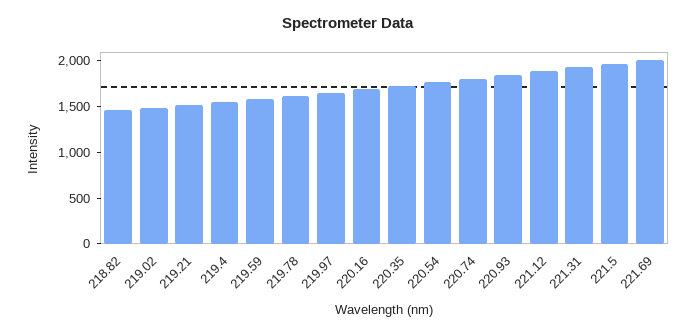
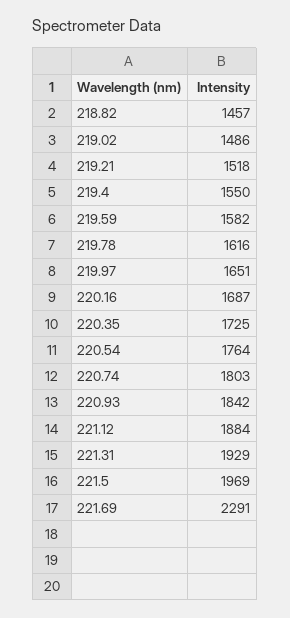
  {
    "218.82": 1457,
    "219.02": 1486,
    "219.21": 1518,
    "219.4": 1550,
    "219.59": 1582,
    "219.78": 1616,
    "219.97": 1651,
    "220.16": 1687,
    "220.35": 1725,
    "220.54": 1764,
    "220.74": 1803,
    "220.93": 1842,
    "221.12": 1884,
    "221.31": 1929,
    "221.5": 1969,
-   "221.69": 2000
+   "221.69": 2291
  }

